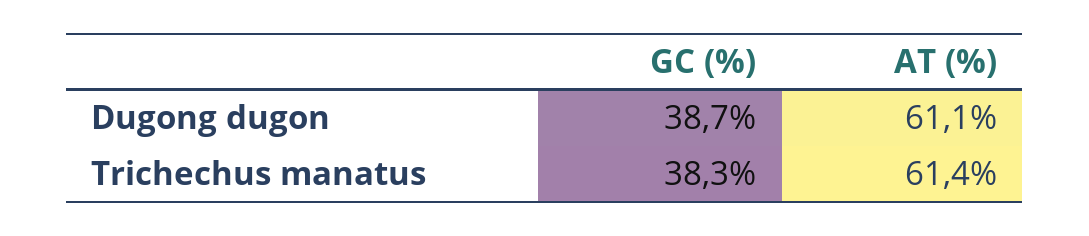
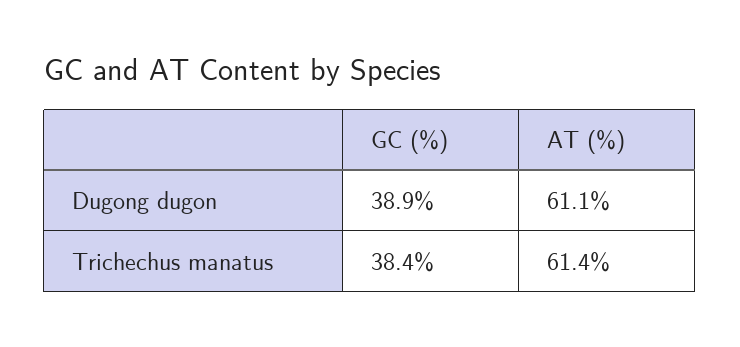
  {
    "GC (%)": {
-     "Dugong dugon": 38.7,
+     "Dugong dugon": 38.9,
-     "Trichechus manatus": 38.3
+     "Trichechus manatus": 38.4
    },
    "AT (%)": {
      "Dugong dugon": 61.1,
      "Trichechus manatus": 61.4
    }
  }

